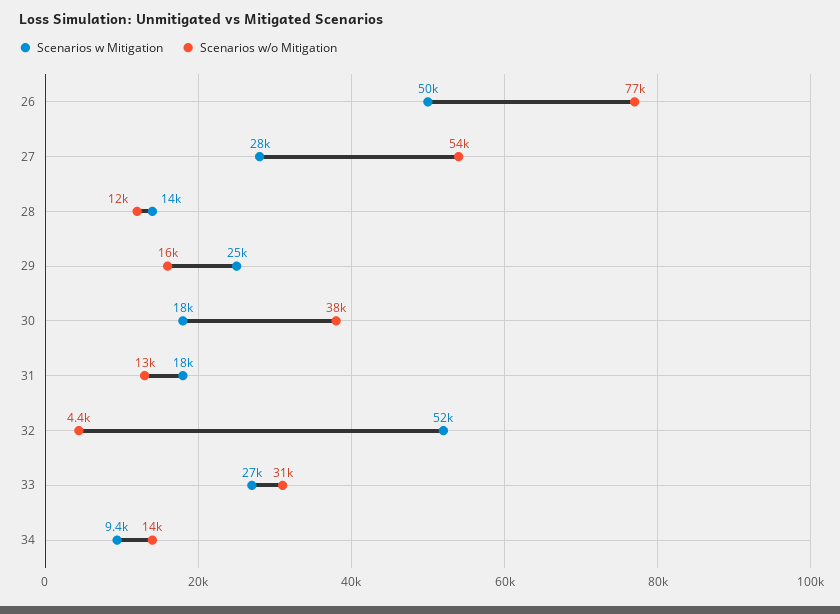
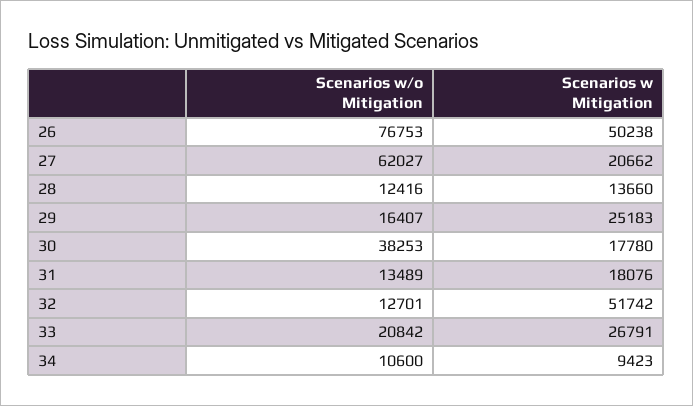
  {
    "Scenarios w Mitigation": {
      "26": 50238,
-     "27": 28000,
+     "27": 20662,
      "28": 13660,
      "29": 25183,
      "30": 17780,
      "31": 18076,
      "32": 51742,
      "33": 26791,
      "34": 9423
    },
    "Scenarios w/o Mitigation": {
      "26": 76753,
-     "27": 54000,
+     "27": 62027,
      "28": 12416,
      "29": 16407,
      "30": 38253,
      "31": 13489,
-     "32": 4400,
+     "32": 12701,
-     "33": 31000,
+     "33": 20842,
-     "34": 14000
+     "34": 10600
    }
  }

